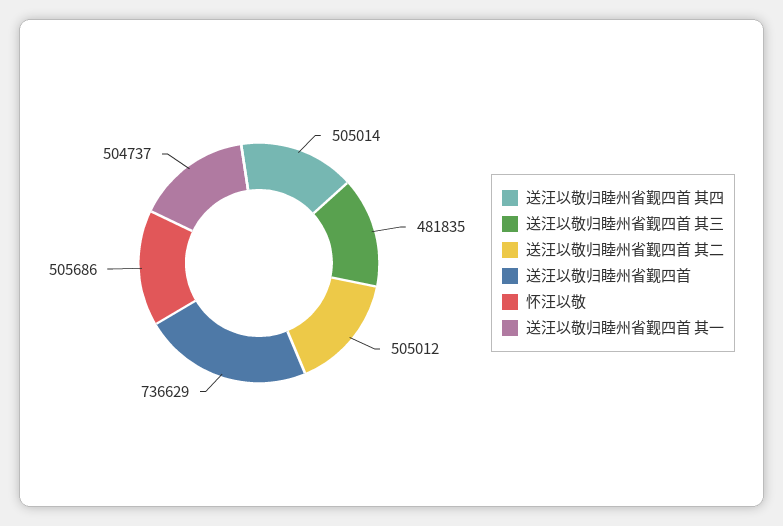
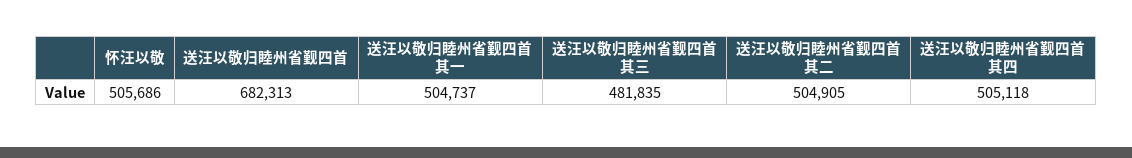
  {
-   "送汪以敬归睦州省觐四首 其四": 505014,
+   "送汪以敬归睦州省觐四首 其四": 505118,
    "送汪以敬归睦州省觐四首 其三": 481835,
-   "送汪以敬归睦州省觐四首 其二": 505012,
+   "送汪以敬归睦州省觐四首 其二": 504905,
-   "送汪以敬归睦州省觐四首": 736629,
+   "送汪以敬归睦州省觐四首": 682313,
    "怀汪以敬": 505686,
    "送汪以敬归睦州省觐四首 其一": 504737
  }

